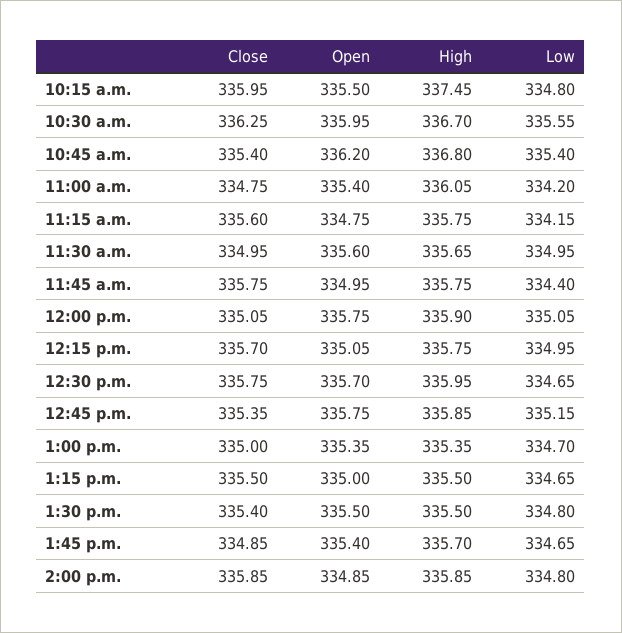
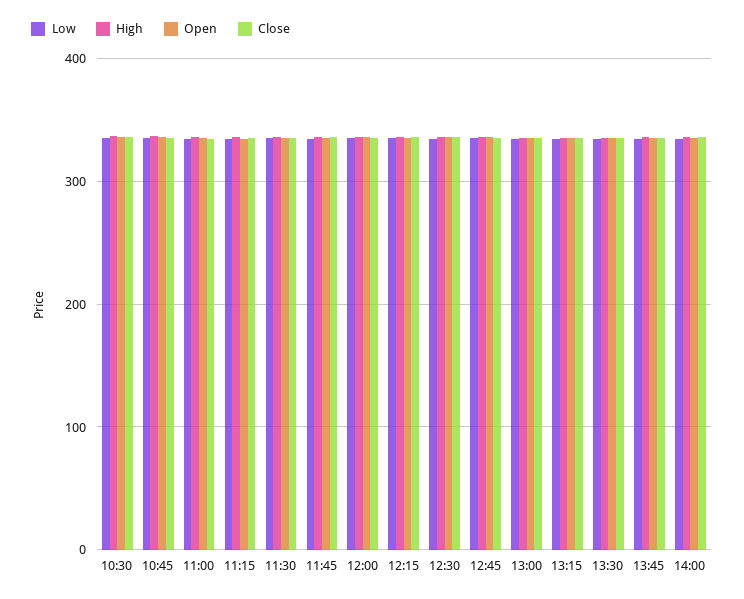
  {
    "Close": {
-     "10:15 a.m.": 335.95,
      "10:30 a.m.": 336.25,
      "10:45 a.m.": 335.4,
      "11:00 a.m.": 334.75,
      "11:15 a.m.": 335.6,
      "11:30 a.m.": 334.95,
      "11:45 a.m.": 335.75,
      "12:00 p.m.": 335.05,
      "12:15 p.m.": 335.7,
      "12:30 p.m.": 335.75,
      "12:45 p.m.": 335.35,
      "1:00 p.m.": 335,
      "1:15 p.m.": 335.5,
      "1:30 p.m.": 335.4,
      "1:45 p.m.": 334.85,
      "2:00 p.m.": 335.85
    },
    "Open": {
-     "10:15 a.m.": 335.5,
      "10:30 a.m.": 335.95,
      "10:45 a.m.": 336.2,
      "11:00 a.m.": 335.4,
      "11:15 a.m.": 334.75,
      "11:30 a.m.": 335.6,
      "11:45 a.m.": 334.95,
      "12:00 p.m.": 335.75,
      "12:15 p.m.": 335.05,
      "12:30 p.m.": 335.7,
      "12:45 p.m.": 335.75,
      "1:00 p.m.": 335.35,
      "1:15 p.m.": 335,
      "1:30 p.m.": 335.5,
      "1:45 p.m.": 335.4,
      "2:00 p.m.": 334.85
    },
    "High": {
-     "10:15 a.m.": 337.45,
      "10:30 a.m.": 336.7,
      "10:45 a.m.": 336.8,
      "11:00 a.m.": 336.05,
      "11:15 a.m.": 335.75,
      "11:30 a.m.": 335.65,
      "11:45 a.m.": 335.75,
      "12:00 p.m.": 335.9,
      "12:15 p.m.": 335.75,
      "12:30 p.m.": 335.95,
      "12:45 p.m.": 335.85,
      "1:00 p.m.": 335.35,
      "1:15 p.m.": 335.5,
      "1:30 p.m.": 335.5,
      "1:45 p.m.": 335.7,
      "2:00 p.m.": 335.85
    },
    "Low": {
-     "10:15 a.m.": 334.8,
      "10:30 a.m.": 335.55,
      "10:45 a.m.": 335.4,
      "11:00 a.m.": 334.2,
      "11:15 a.m.": 334.15,
      "11:30 a.m.": 334.95,
      "11:45 a.m.": 334.4,
      "12:00 p.m.": 335.05,
      "12:15 p.m.": 334.95,
      "12:30 p.m.": 334.65,
      "12:45 p.m.": 335.15,
      "1:00 p.m.": 334.7,
      "1:15 p.m.": 334.65,
      "1:30 p.m.": 334.8,
      "1:45 p.m.": 334.65,
      "2:00 p.m.": 334.8
    }
  }

